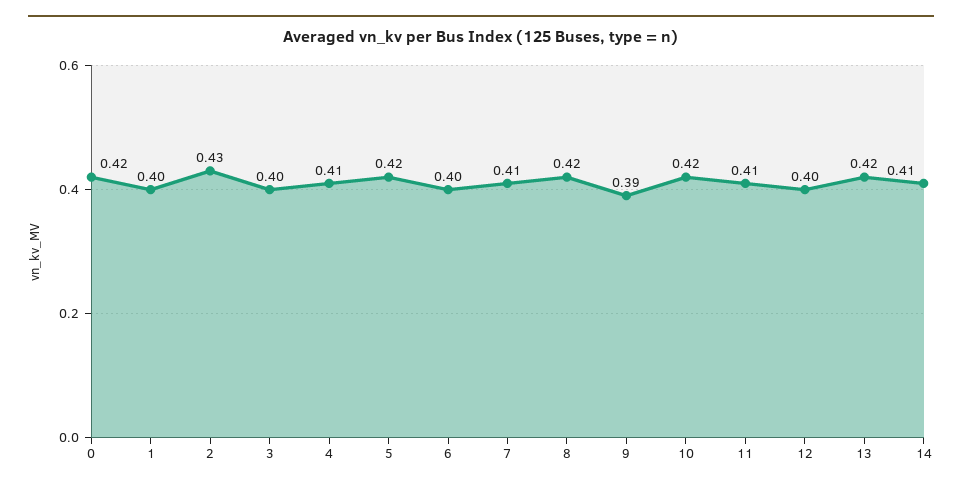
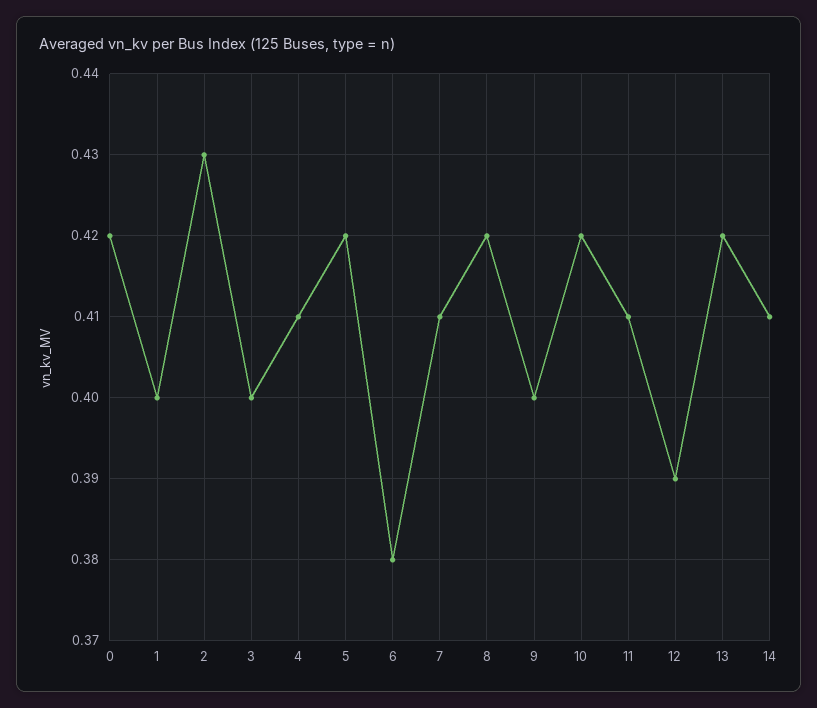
  {
    "0": 0.42,
    "1": 0.4,
    "2": 0.43,
    "3": 0.4,
    "4": 0.41,
    "5": 0.42,
-   "6": 0.4,
+   "6": 0.38,
    "7": 0.41,
    "8": 0.42,
-   "9": 0.39,
+   "9": 0.4,
    "10": 0.42,
    "11": 0.41,
-   "12": 0.4,
+   "12": 0.39,
    "13": 0.42,
    "14": 0.41
  }

